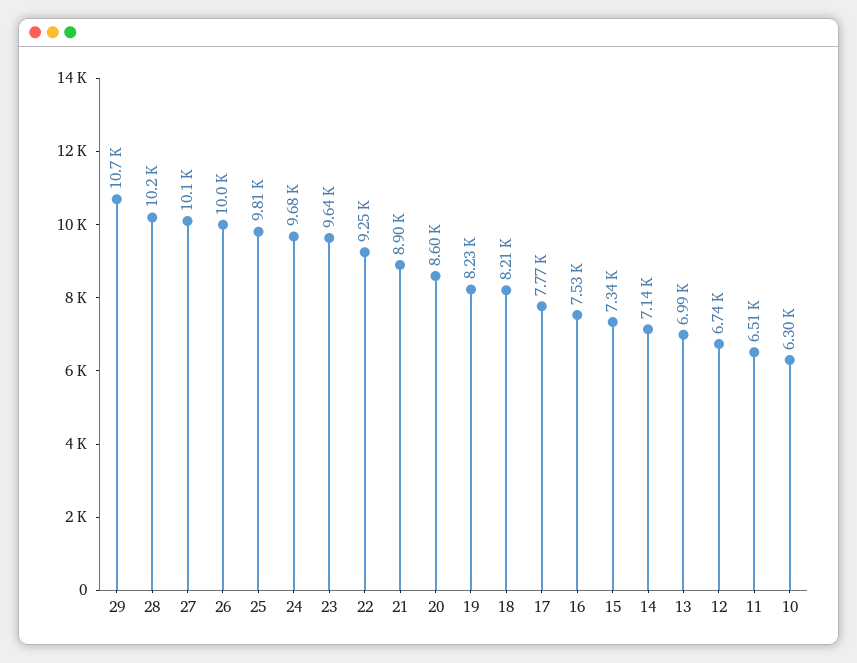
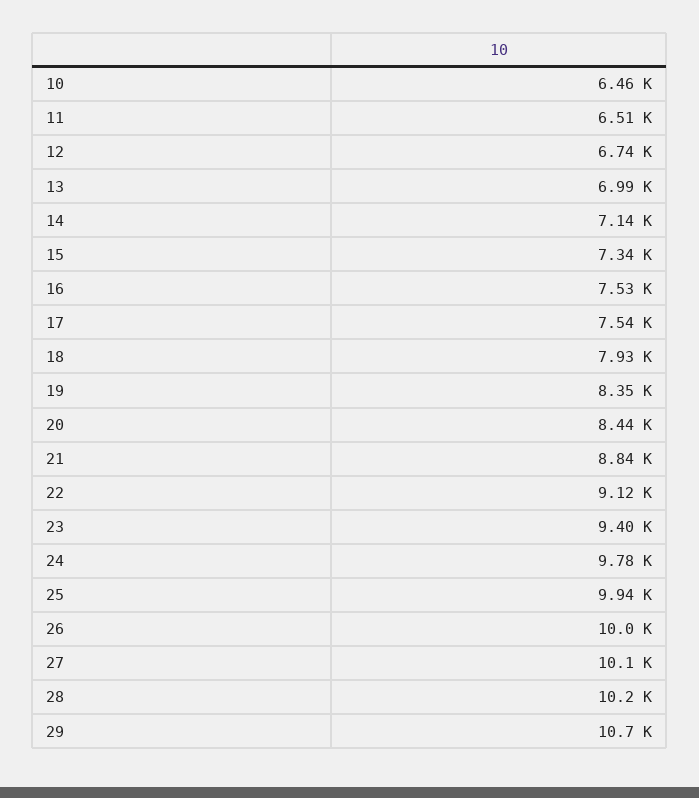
  {
    "29": 10700,
    "28": 10200,
    "27": 10100,
    "26": 10000,
-   "25": 9810,
+   "25": 9940,
-   "24": 9680,
+   "24": 9780,
-   "23": 9640,
+   "23": 9400,
-   "22": 9250,
+   "22": 9120,
-   "21": 8900,
+   "21": 8840,
-   "20": 8600,
+   "20": 8440,
-   "19": 8230,
+   "19": 8350,
-   "18": 8210,
+   "18": 7930,
-   "17": 7770,
+   "17": 7540,
    "16": 7530,
    "15": 7340,
    "14": 7140,
    "13": 6990,
    "12": 6740,
    "11": 6510,
-   "10": 6300
+   "10": 6460
  }

